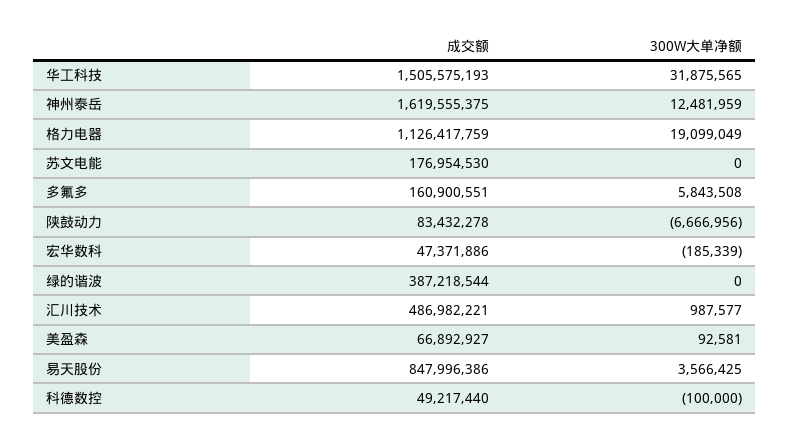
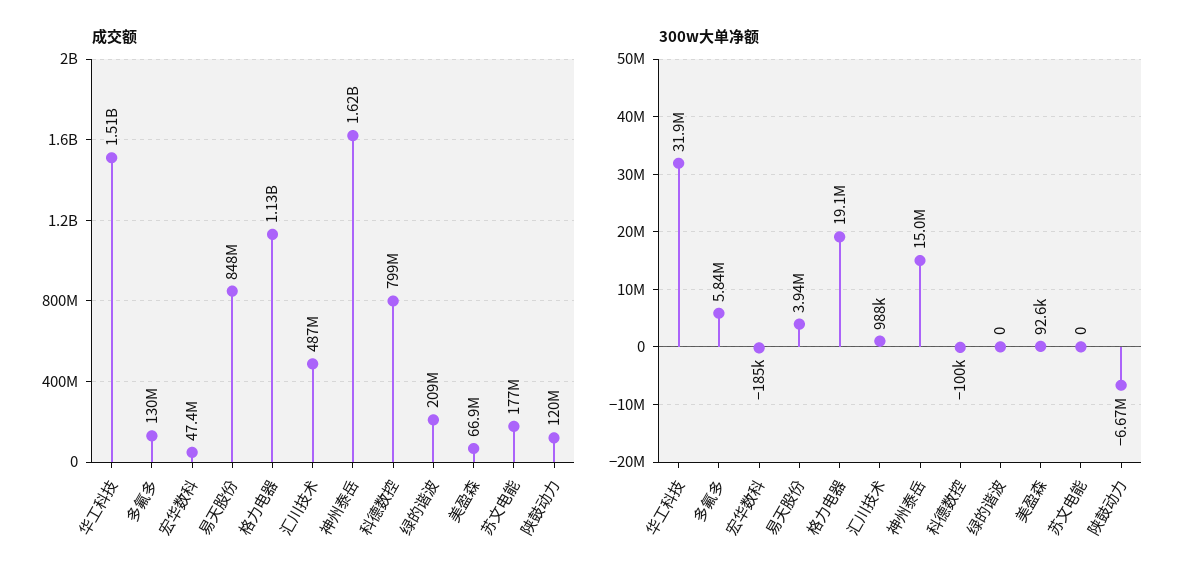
  {
    "成交额": {
      "华工科技": 1505575193,
      "神州泰岳": 1619555375,
      "格力电器": 1126417759,
      "苏文电能": 176954530,
-     "多氟多": 160900551,
+     "多氟多": 130000000,
-     "陕鼓动力": 83432278,
+     "陕鼓动力": 120000000,
      "宏华数科": 47371886,
-     "绿的谐波": 387218544,
+     "绿的谐波": 209000000,
      "汇川技术": 486982221,
      "美盈森": 66892927,
      "易天股份": 847996386,
-     "科德数控": 49217440
+     "科德数控": 799000000
    },
    "300W大单净额": {
      "华工科技": 31875565,
-     "神州泰岳": 12481959,
+     "神州泰岳": 15000000,
      "格力电器": 19099049,
      "苏文电能": 0,
      "多氟多": 5843508,
      "陕鼓动力": -6666956,
      "宏华数科": -185339,
      "绿的谐波": 0,
      "汇川技术": 987577,
      "美盈森": 92581,
-     "易天股份": 3566425,
+     "易天股份": 3940000,
      "科德数控": -100000
    }
  }

